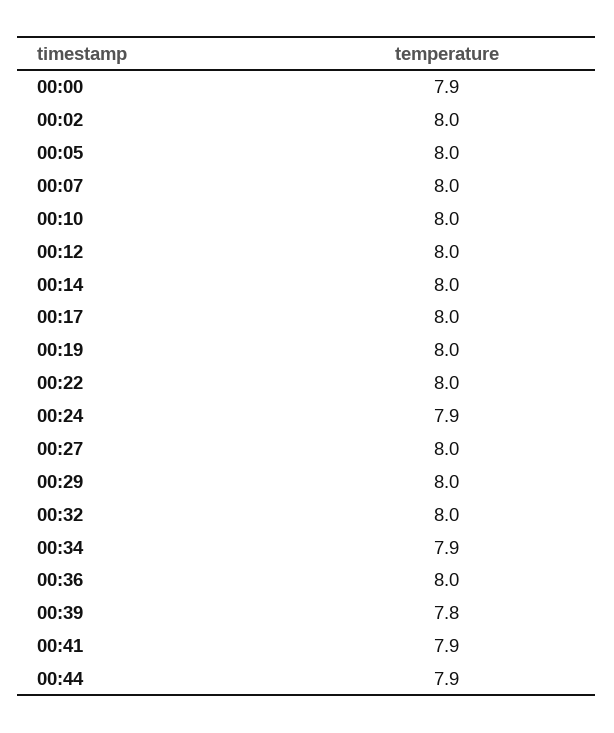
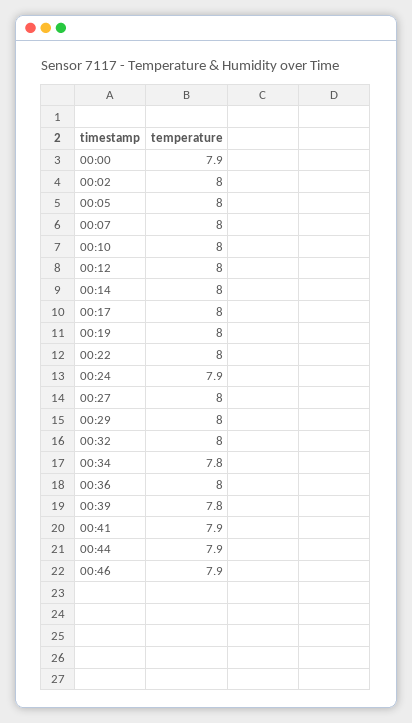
  {
    "00:00": 7.9,
    "00:02": 8,
    "00:05": 8,
    "00:07": 8,
    "00:10": 8,
    "00:12": 8,
    "00:14": 8,
    "00:17": 8,
    "00:19": 8,
    "00:22": 8,
    "00:24": 7.9,
    "00:27": 8,
    "00:29": 8,
    "00:32": 8,
-   "00:34": 7.9,
+   "00:34": 7.8,
    "00:36": 8,
    "00:39": 7.8,
    "00:41": 7.9,
-   "00:44": 7.9
+   "00:44": 7.9,
+   "00:46": 7.9
  }

